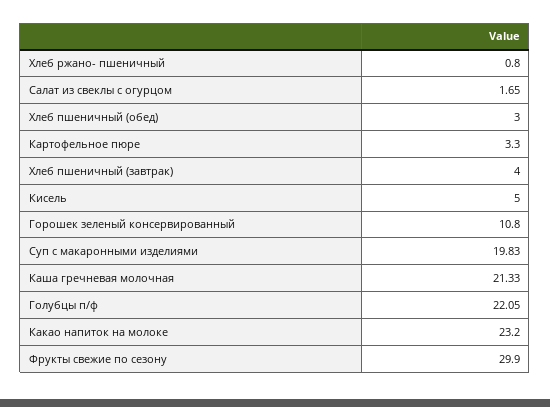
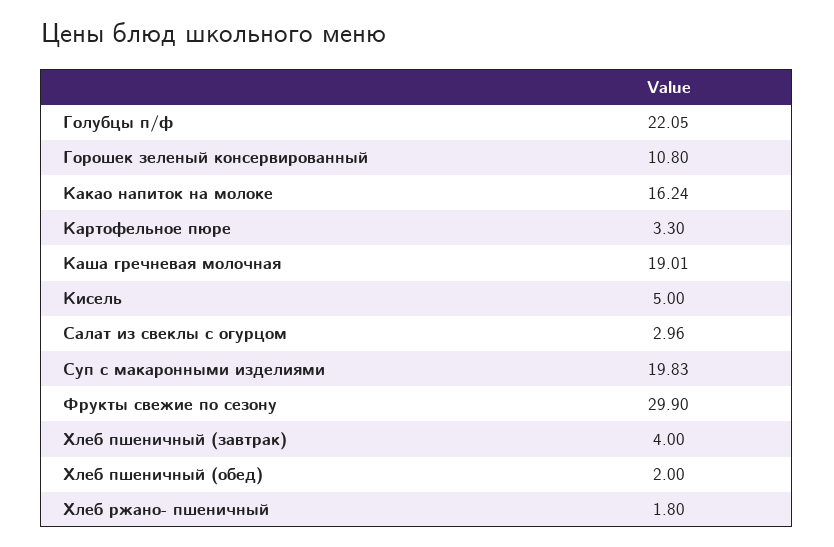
  {
-   "Хлеб ржано- пшеничный": 0.8,
+   "Хлеб ржано- пшеничный": 1.8,
-   "Салат из свеклы с огурцом": 1.65,
+   "Салат из свеклы с огурцом": 2.96,
-   "Хлеб пшеничный (обед)": 3,
+   "Хлеб пшеничный (обед)": 2,
    "Картофельное пюре": 3.3,
    "Хлеб пшеничный (завтрак)": 4,
    "Кисель": 5,
    "Горошек зеленый консервированный": 10.8,
    "Суп с макаронными изделиями": 19.83,
-   "Каша гречневая молочная": 21.33,
+   "Каша гречневая молочная": 19.01,
    "Голубцы п/ф": 22.05,
-   "Какао напиток на молоке": 23.2,
+   "Какао напиток на молоке": 16.24,
    "Фрукты свежие по сезону": 29.9
  }

